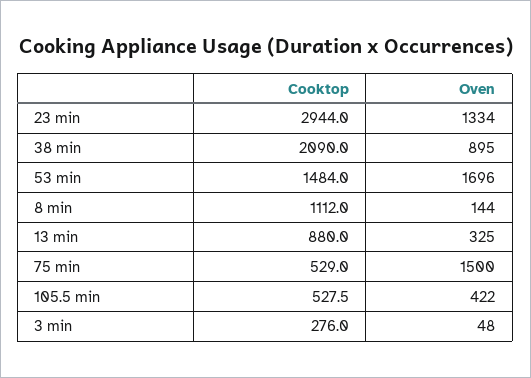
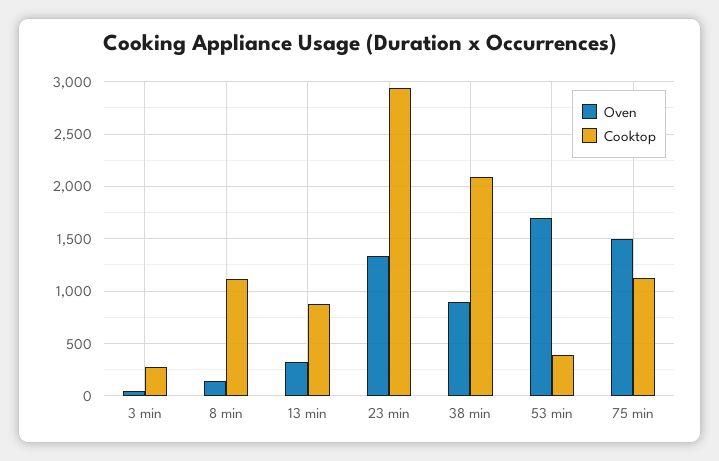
  {
    "Cooktop": {
      "23 min": 2944,
      "38 min": 2090,
-     "53 min": 1484,
+     "53 min": 400,
      "8 min": 1112,
      "13 min": 880,
-     "75 min": 529,
+     "75 min": 1100,
-     "105.5 min": 527.5,
      "3 min": 276
    },
    "Oven": {
      "23 min": 1334,
      "38 min": 895,
      "53 min": 1696,
      "8 min": 144,
      "13 min": 325,
      "75 min": 1500,
-     "105.5 min": 422,
      "3 min": 48
    }
  }

